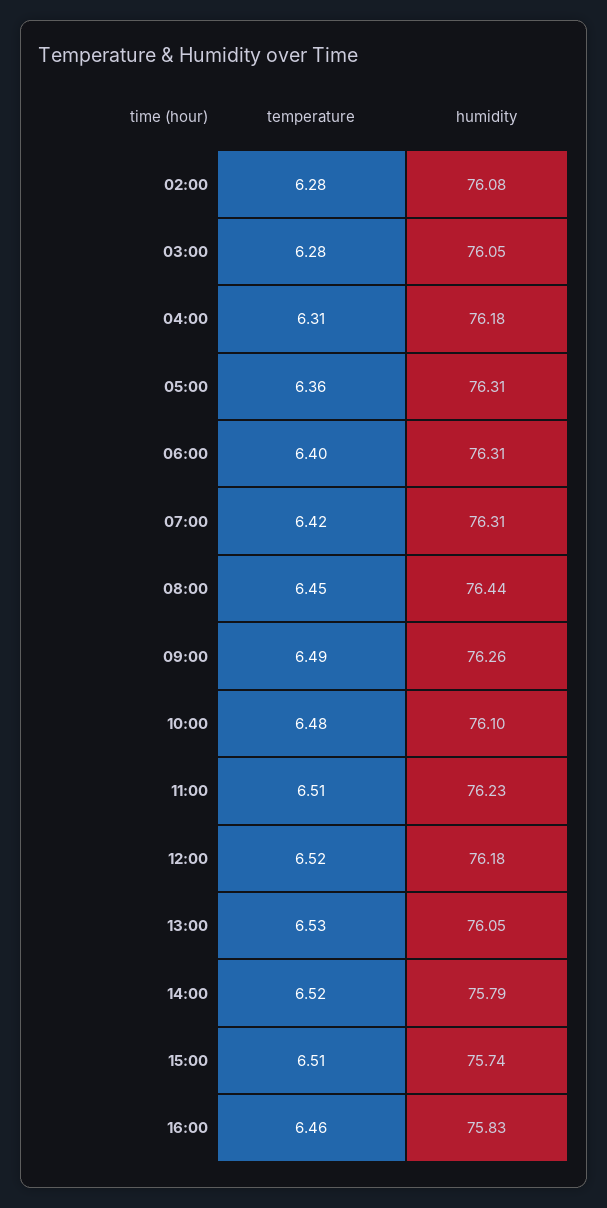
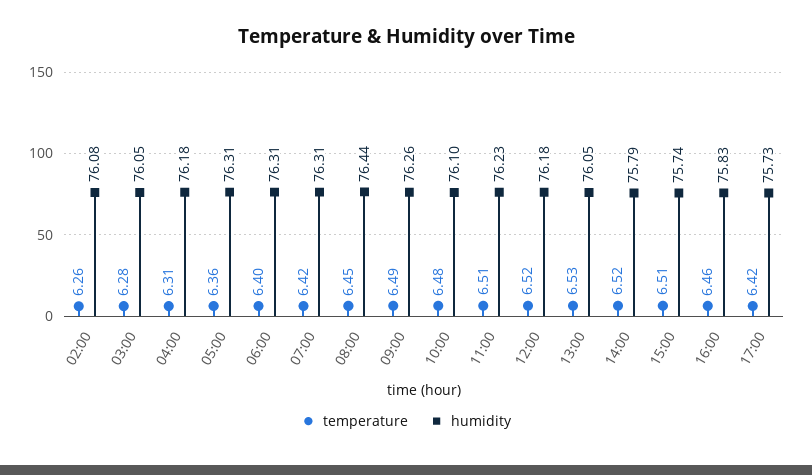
  {
    "temperature": {
-     "02:00": 6.28,
+     "02:00": 6.26,
      "03:00": 6.28,
      "04:00": 6.31,
      "05:00": 6.36,
      "06:00": 6.4,
      "07:00": 6.42,
      "08:00": 6.45,
      "09:00": 6.49,
      "10:00": 6.48,
      "11:00": 6.51,
      "12:00": 6.52,
      "13:00": 6.53,
      "14:00": 6.52,
      "15:00": 6.51,
-     "16:00": 6.46
+     "16:00": 6.46,
+     "17:00": 6.42
    },
    "humidity": {
      "02:00": 76.08,
      "03:00": 76.05,
      "04:00": 76.18,
      "05:00": 76.31,
      "06:00": 76.31,
      "07:00": 76.31,
      "08:00": 76.44,
      "09:00": 76.26,
      "10:00": 76.1,
      "11:00": 76.23,
      "12:00": 76.18,
      "13:00": 76.05,
      "14:00": 75.79,
      "15:00": 75.74,
-     "16:00": 75.83
+     "16:00": 75.83,
+     "17:00": 75.73
    }
  }

